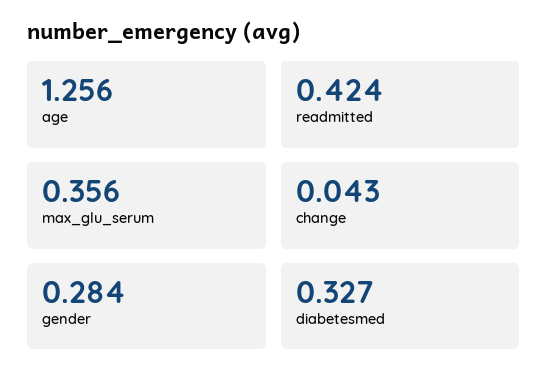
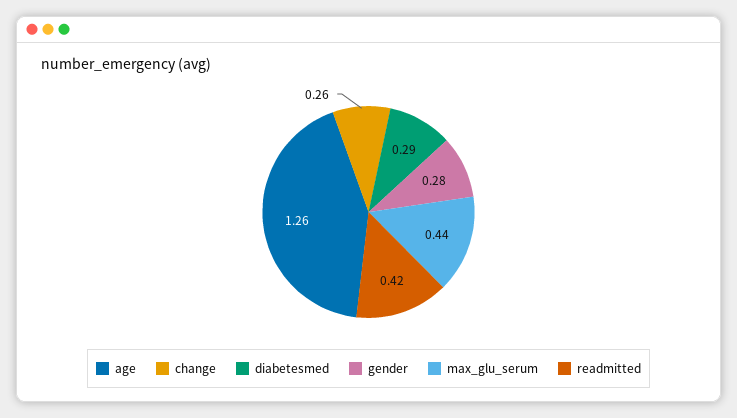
  {
    "age": 1.256,
    "readmitted": 0.424,
-   "max_glu_serum": 0.356,
+   "max_glu_serum": 0.44,
-   "change": 0.043,
+   "change": 0.26,
    "gender": 0.284,
-   "diabetesmed": 0.327
+   "diabetesmed": 0.29
  }

